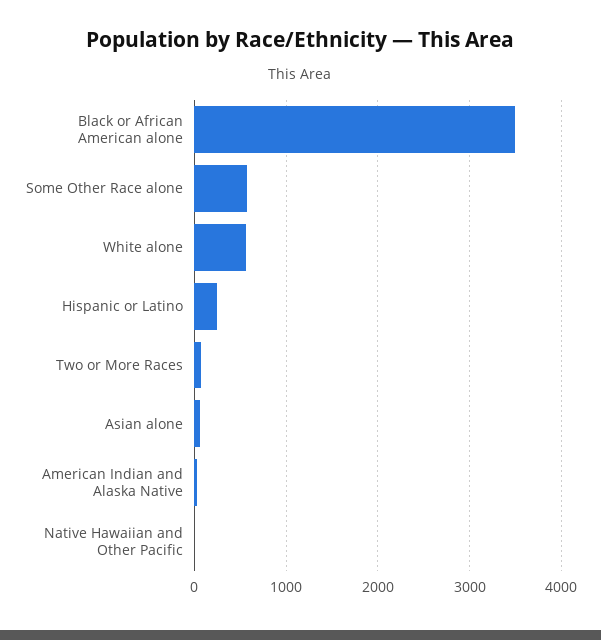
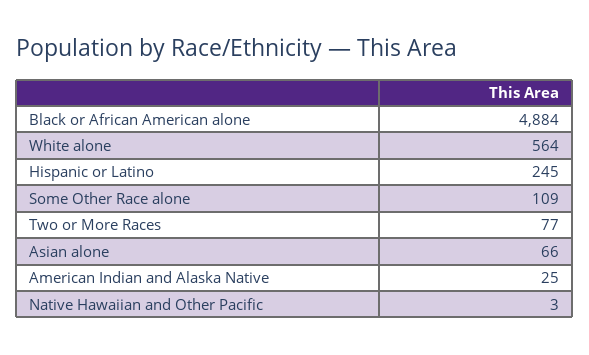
  {
-   "Black or African American alone": 3500,
+   "Black or African American alone": 4884,
-   "Some Other Race alone": 600,
+   "Some Other Race alone": 109,
    "White alone": 564,
    "Hispanic or Latino": 245,
    "Two or More Races": 77,
    "Asian alone": 66,
    "American Indian and Alaska Native": 25,
    "Native Hawaiian and Other Pacific": 3
  }

